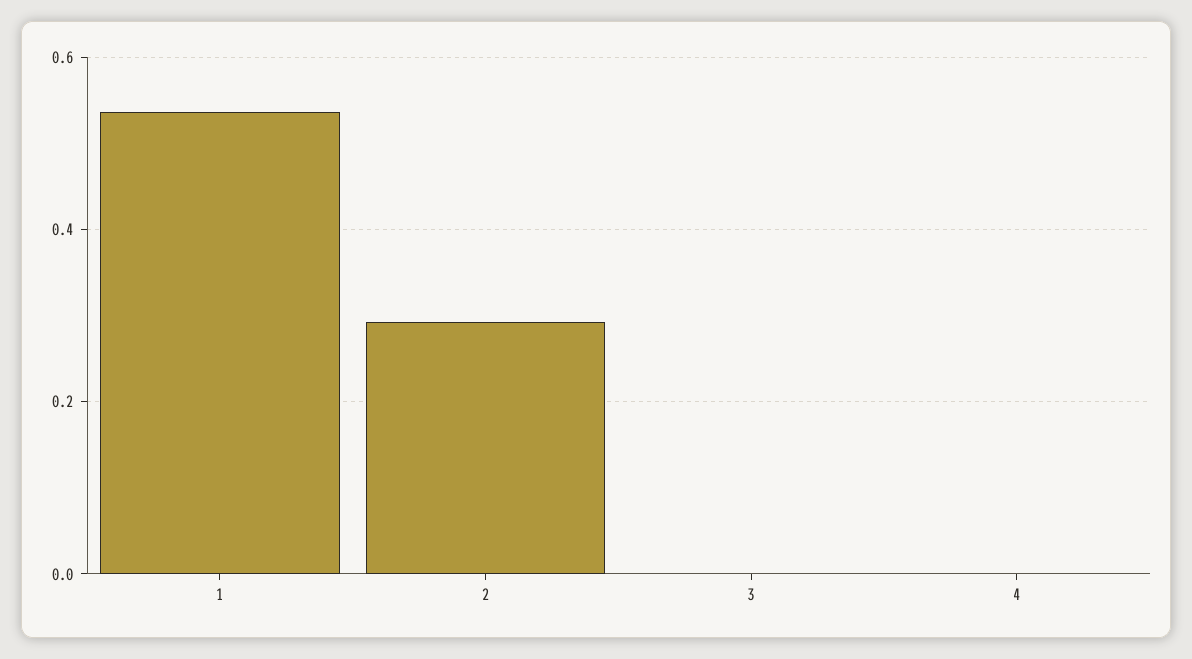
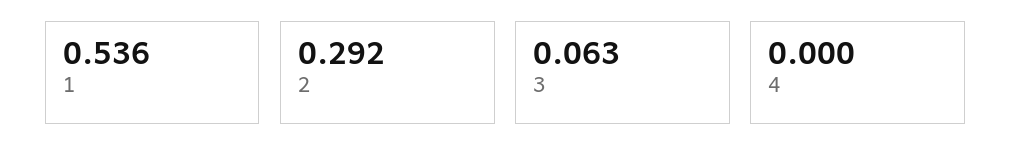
  {
    "1": 0.536,
    "2": 0.292,
-   "3": 0,
+   "3": 0.063,
    "4": 0
  }

